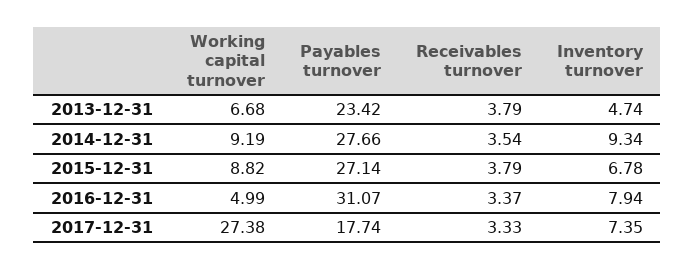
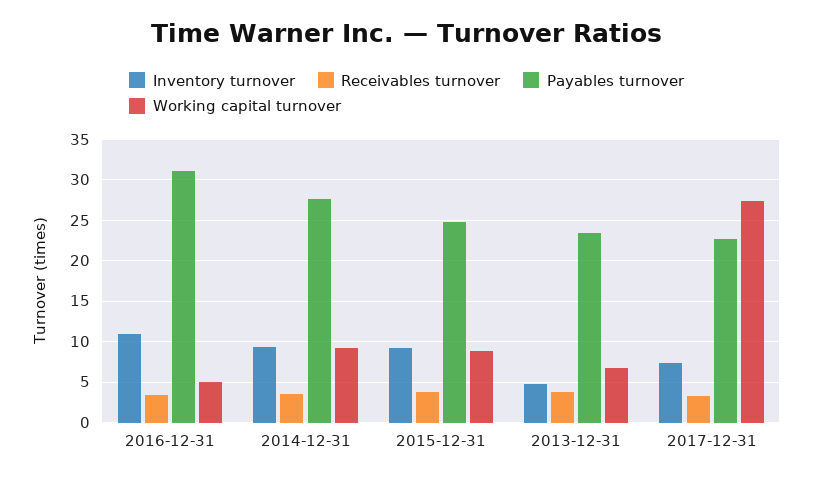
  {
    "Working capital turnover": {
      "2013-12-31": 6.68,
      "2014-12-31": 9.19,
      "2015-12-31": 8.82,
      "2016-12-31": 4.99,
      "2017-12-31": 27.38
    },
    "Payables turnover": {
      "2013-12-31": 23.42,
      "2014-12-31": 27.66,
-     "2015-12-31": 27.14,
+     "2015-12-31": 25,
      "2016-12-31": 31.07,
-     "2017-12-31": 17.74
+     "2017-12-31": 23
    },
    "Receivables turnover": {
      "2013-12-31": 3.79,
      "2014-12-31": 3.54,
      "2015-12-31": 3.79,
      "2016-12-31": 3.37,
      "2017-12-31": 3.33
    },
    "Inventory turnover": {
      "2013-12-31": 4.74,
      "2014-12-31": 9.34,
-     "2015-12-31": 6.78,
+     "2015-12-31": 9,
-     "2016-12-31": 7.94,
+     "2016-12-31": 11,
      "2017-12-31": 7.35
    }
  }

